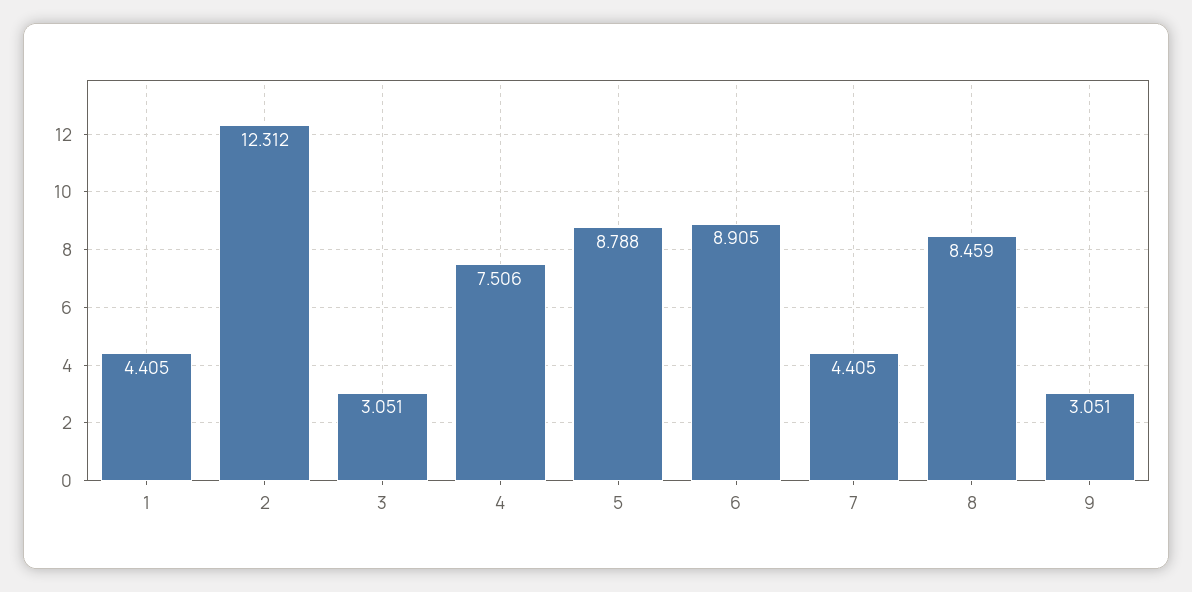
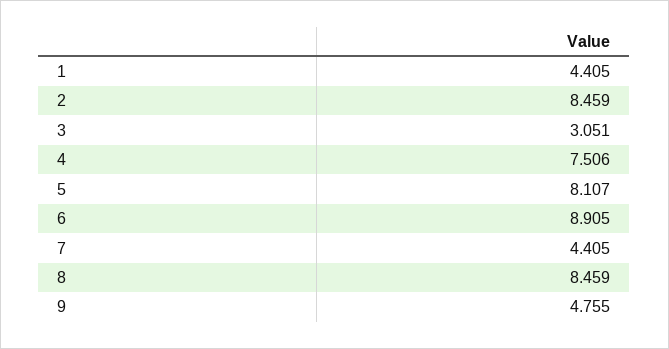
  {
    "1": 4.405,
-   "2": 12.312,
+   "2": 8.459,
    "3": 3.051,
    "4": 7.506,
-   "5": 8.788,
+   "5": 8.107,
    "6": 8.905,
    "7": 4.405,
    "8": 8.459,
-   "9": 3.051
+   "9": 4.755
  }

